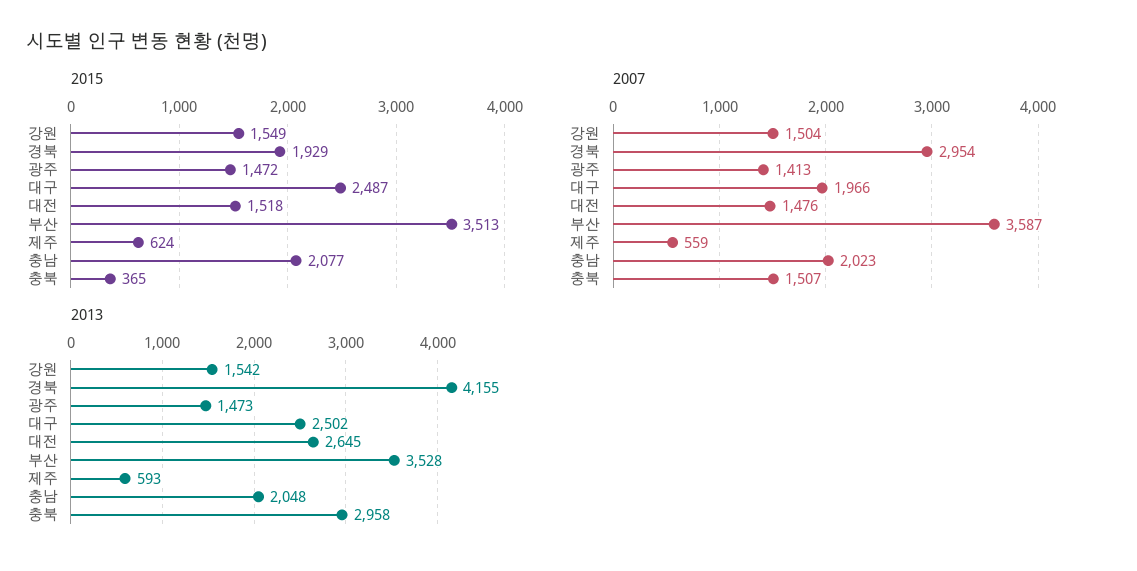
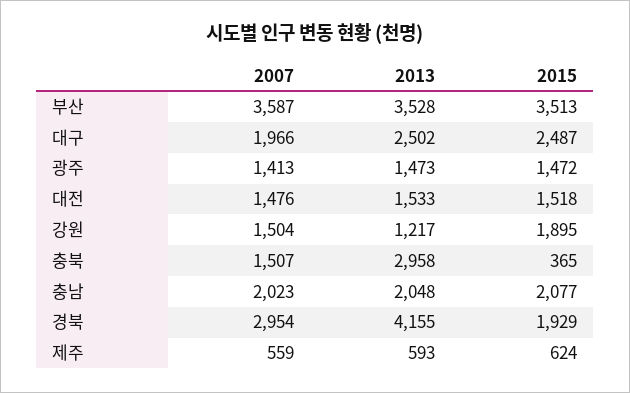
  {
    "2015": {
-     "강원": 1549,
+     "강원": 1895,
      "경북": 1929,
      "광주": 1472,
      "대구": 2487,
      "대전": 1518,
      "부산": 3513,
      "제주": 624,
      "충남": 2077,
      "충북": 365
    },
    "2007": {
      "강원": 1504,
      "경북": 2954,
      "광주": 1413,
      "대구": 1966,
      "대전": 1476,
      "부산": 3587,
      "제주": 559,
      "충남": 2023,
      "충북": 1507
    },
    "2013": {
-     "강원": 1542,
+     "강원": 1217,
      "경북": 4155,
      "광주": 1473,
      "대구": 2502,
-     "대전": 2645,
+     "대전": 1533,
      "부산": 3528,
      "제주": 593,
      "충남": 2048,
      "충북": 2958
    }
  }

